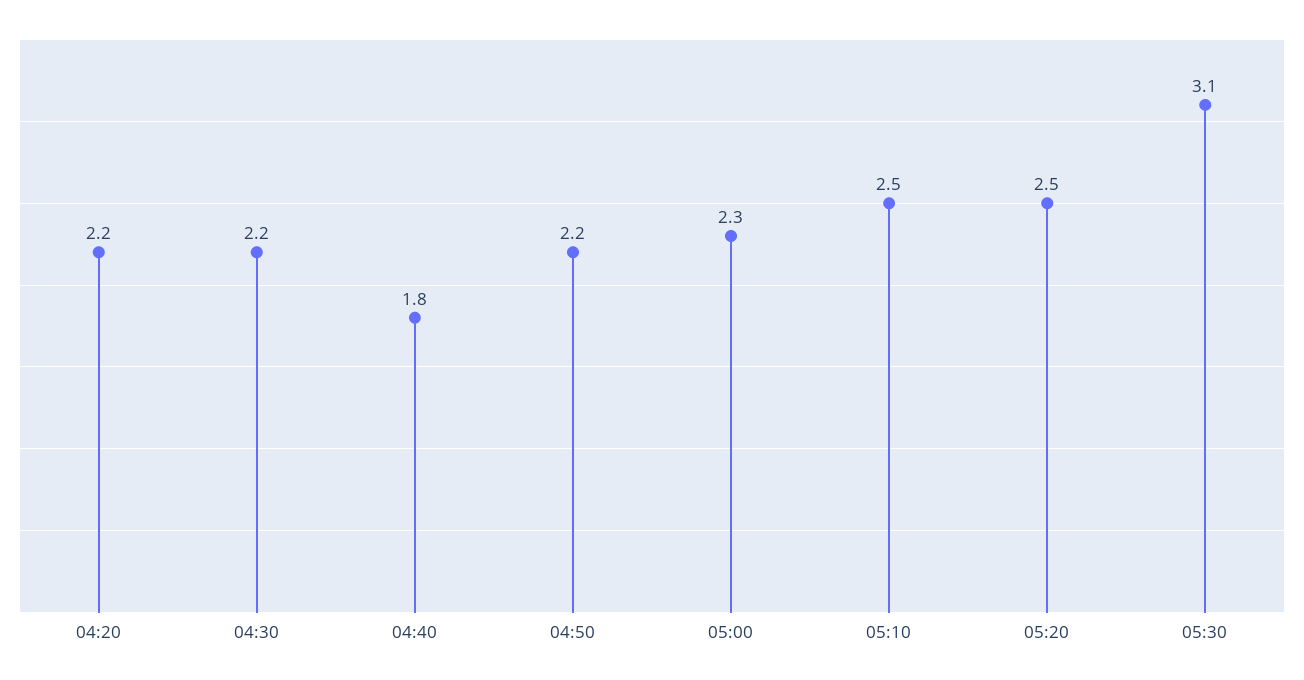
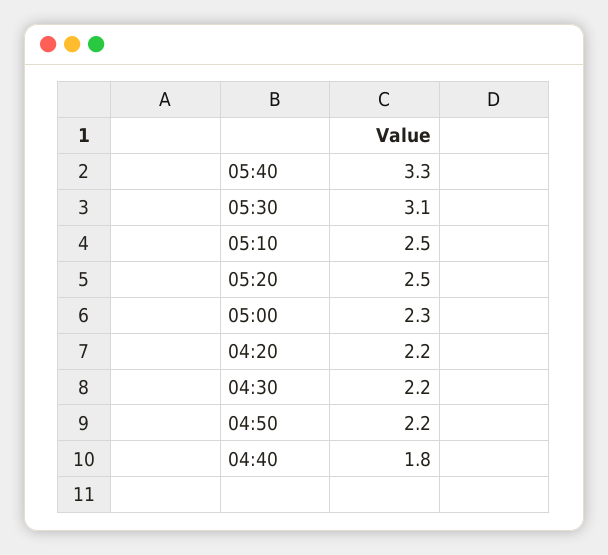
  {
    "04:20": 2.2,
    "04:30": 2.2,
    "04:40": 1.8,
    "04:50": 2.2,
    "05:00": 2.3,
    "05:10": 2.5,
    "05:20": 2.5,
-   "05:30": 3.1
+   "05:30": 3.1,
+   "05:40": 3.3
  }

